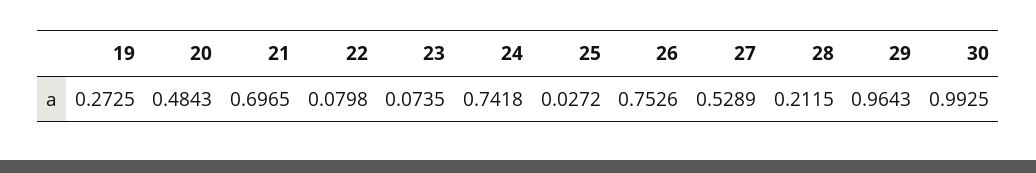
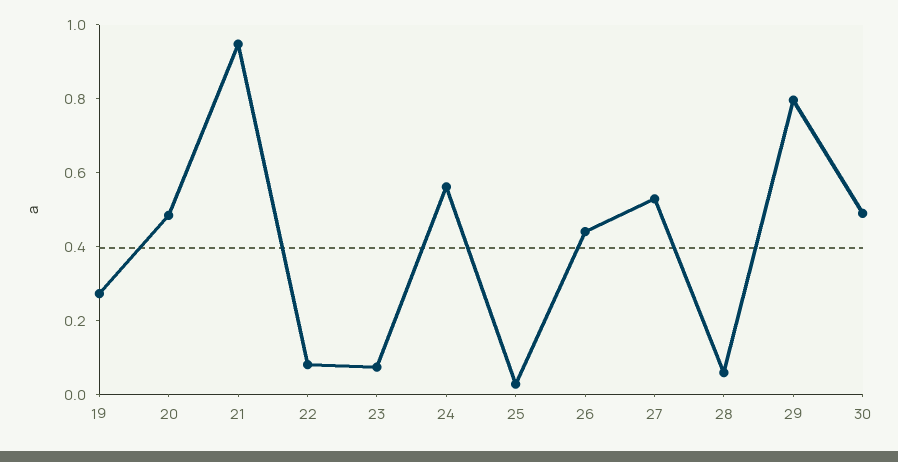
  {
    "19": 0.2725,
    "20": 0.4843,
-   "21": 0.6965,
+   "21": 0.95,
    "22": 0.0798,
    "23": 0.0735,
-   "24": 0.7418,
+   "24": 0.55,
    "25": 0.0272,
-   "26": 0.7526,
+   "26": 0.45,
    "27": 0.5289,
-   "28": 0.2115,
+   "28": 0.05,
-   "29": 0.9643,
+   "29": 0.8,
-   "30": 0.9925
+   "30": 0.5
  }

